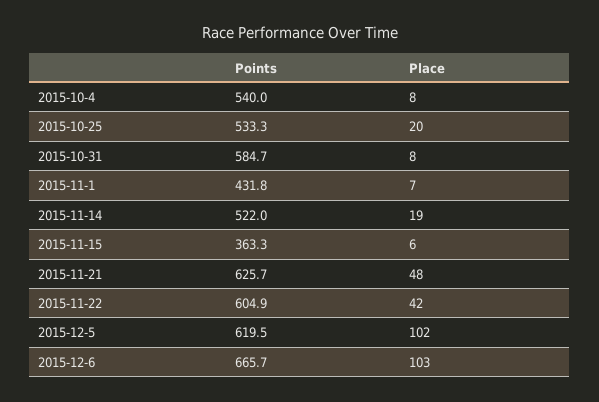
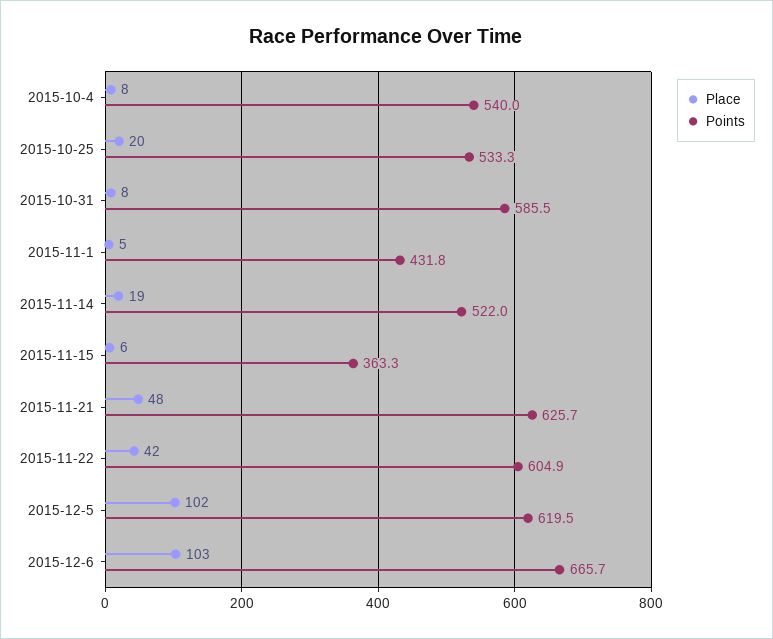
  {
    "Points": {
      "2015-10-4": 540,
      "2015-10-25": 533.3,
-     "2015-10-31": 584.7,
+     "2015-10-31": 585.5,
      "2015-11-1": 431.8,
      "2015-11-14": 522,
      "2015-11-15": 363.3,
      "2015-11-21": 625.7,
      "2015-11-22": 604.9,
      "2015-12-5": 619.5,
      "2015-12-6": 665.7
    },
    "Place": {
      "2015-10-4": 8,
      "2015-10-25": 20,
      "2015-10-31": 8,
-     "2015-11-1": 7,
+     "2015-11-1": 5,
      "2015-11-14": 19,
      "2015-11-15": 6,
      "2015-11-21": 48,
      "2015-11-22": 42,
      "2015-12-5": 102,
      "2015-12-6": 103
    }
  }

